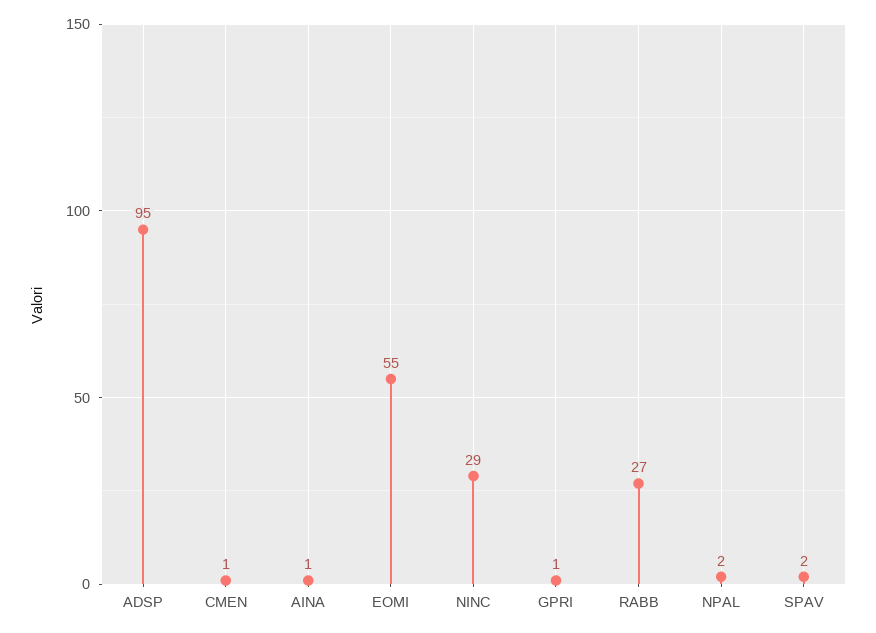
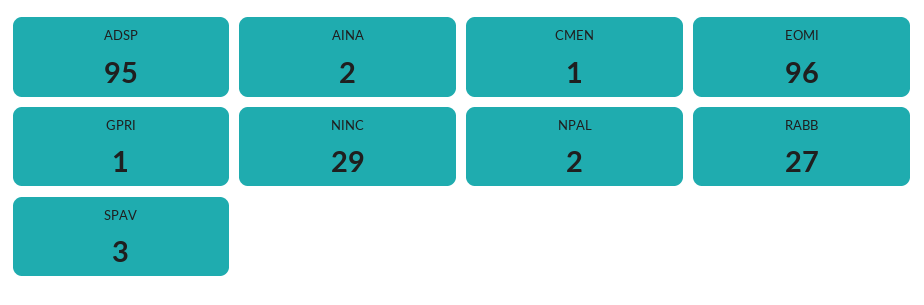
  {
    "ADSP": 95,
    "CMEN": 1,
-   "AINA": 1,
+   "AINA": 2,
-   "EOMI": 55,
+   "EOMI": 96,
    "NINC": 29,
    "GPRI": 1,
    "RABB": 27,
    "NPAL": 2,
-   "SPAV": 2
+   "SPAV": 3
  }

